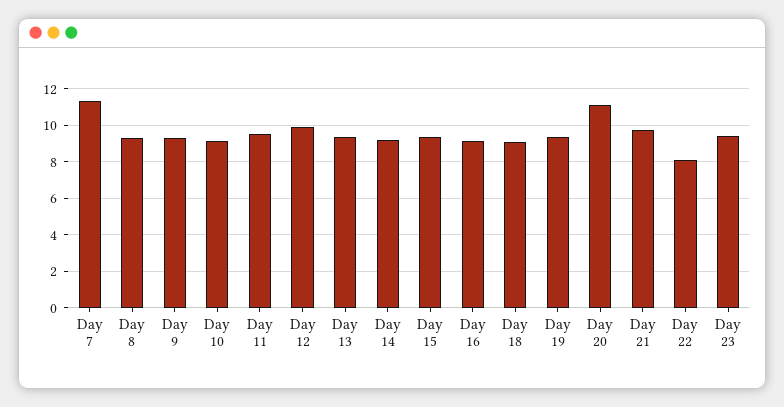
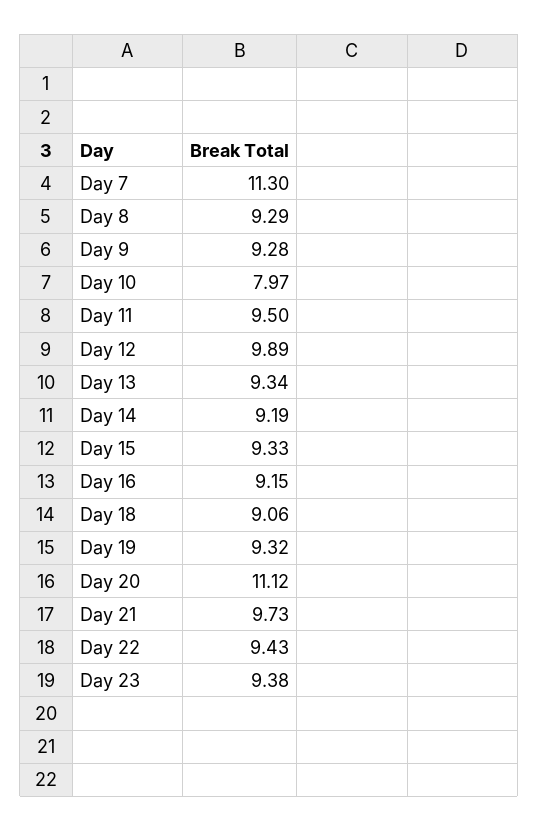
  {
    "Day 7": 11.3,
    "Day 8": 9.29,
    "Day 9": 9.28,
-   "Day 10": 9,
+   "Day 10": 7.97,
    "Day 11": 9.5,
    "Day 12": 9.89,
    "Day 13": 9.34,
    "Day 14": 9.19,
    "Day 15": 9.33,
    "Day 16": 9.15,
    "Day 18": 9.06,
    "Day 19": 9.32,
    "Day 20": 11.12,
    "Day 21": 9.73,
-   "Day 22": 8,
+   "Day 22": 9.43,
    "Day 23": 9.38
  }

